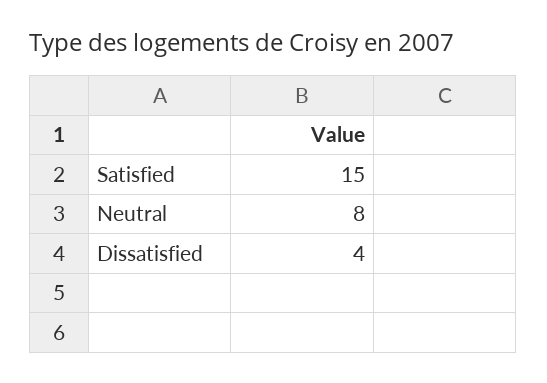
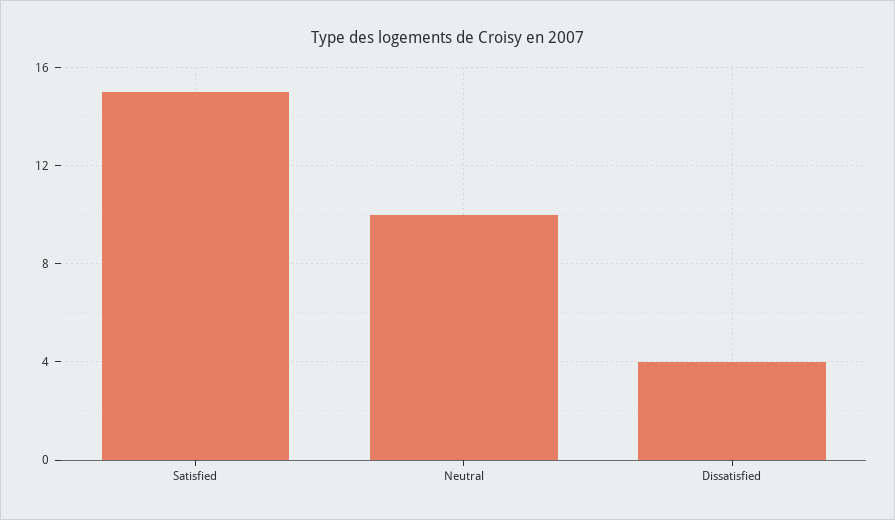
  {
    "Satisfied": 15,
-   "Neutral": 8,
+   "Neutral": 10,
    "Dissatisfied": 4
  }

